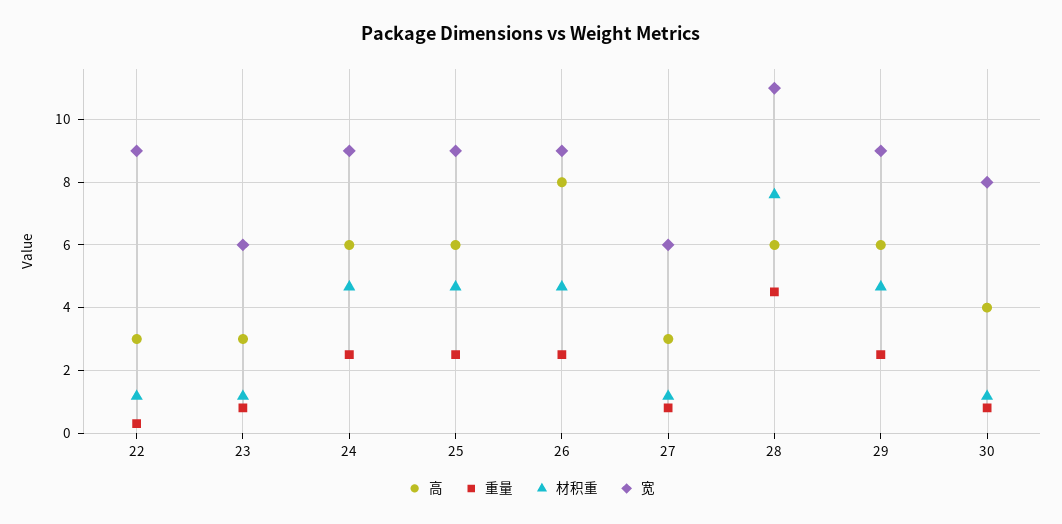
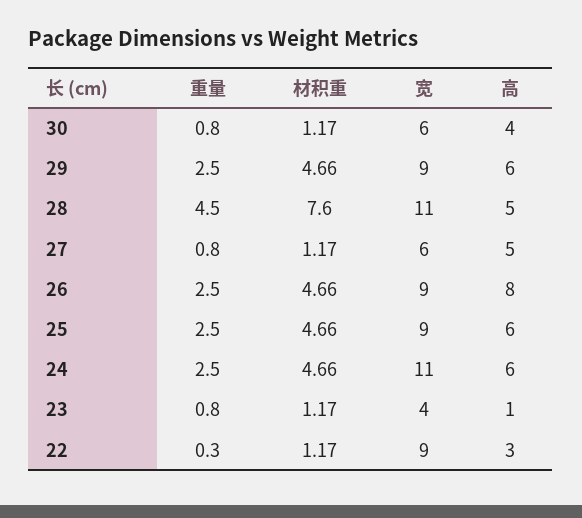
  {
    "高": {
      "22": 3,
-     "23": 3,
+     "23": 1,
      "24": 6,
      "25": 6,
      "26": 8,
-     "27": 3,
+     "27": 5,
-     "28": 6,
+     "28": 5,
      "29": 6,
      "30": 4
    },
    "重量": {
      "22": 0.3,
      "23": 0.8,
      "24": 2.5,
      "25": 2.5,
      "26": 2.5,
      "27": 0.8,
      "28": 4.5,
      "29": 2.5,
      "30": 0.8
    },
    "材积重": {
      "22": 1.17,
      "23": 1.17,
      "24": 4.66,
      "25": 4.66,
      "26": 4.66,
      "27": 1.17,
      "28": 7.6,
      "29": 4.66,
      "30": 1.17
    },
    "宽": {
      "22": 9,
-     "23": 6,
+     "23": 4,
-     "24": 9,
+     "24": 11,
      "25": 9,
      "26": 9,
      "27": 6,
      "28": 11,
      "29": 9,
-     "30": 8
+     "30": 6
    }
  }

